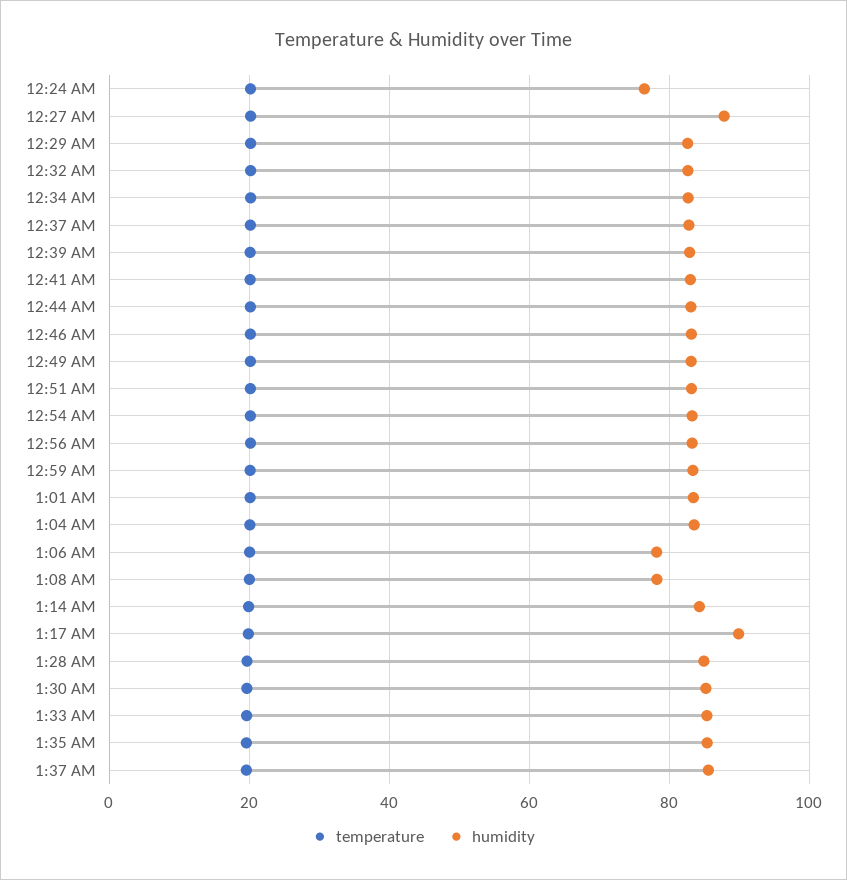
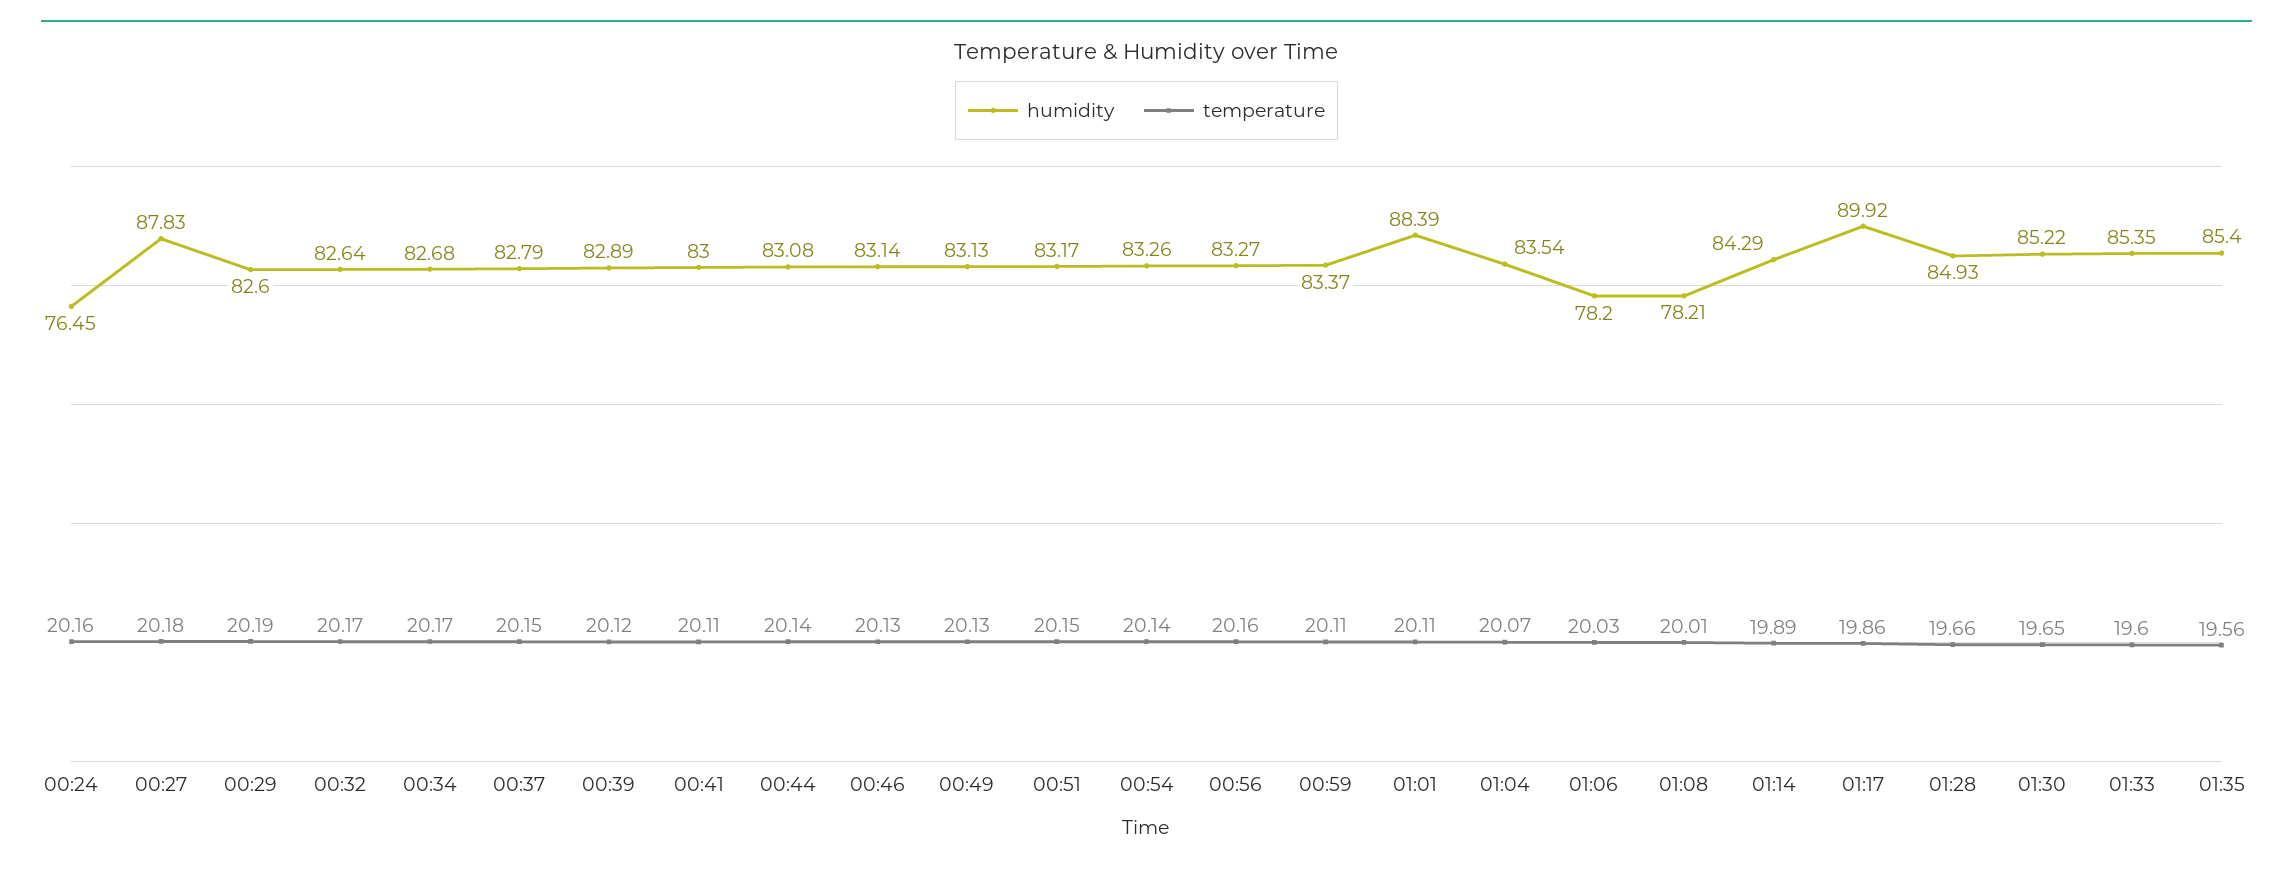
  {
    "temperature": {
      "12:24 AM": 20.16,
      "12:27 AM": 20.18,
      "12:29 AM": 20.19,
      "12:32 AM": 20.17,
      "12:34 AM": 20.17,
      "12:37 AM": 20.15,
      "12:39 AM": 20.12,
      "12:41 AM": 20.11,
      "12:44 AM": 20.14,
      "12:46 AM": 20.13,
      "12:49 AM": 20.13,
      "12:51 AM": 20.15,
      "12:54 AM": 20.14,
      "12:56 AM": 20.16,
      "12:59 AM": 20.11,
      "1:01 AM": 20.11,
      "1:04 AM": 20.07,
      "1:06 AM": 20.03,
      "1:08 AM": 20.01,
      "1:14 AM": 19.89,
      "1:17 AM": 19.86,
      "1:28 AM": 19.66,
      "1:30 AM": 19.65,
      "1:33 AM": 19.6,
-     "1:35 AM": 19.56,
+     "1:35 AM": 19.56
-     "1:37 AM": 20
    },
    "humidity": {
      "12:24 AM": 76.45,
      "12:27 AM": 87.83,
      "12:29 AM": 82.6,
      "12:32 AM": 82.64,
      "12:34 AM": 82.68,
      "12:37 AM": 82.79,
      "12:39 AM": 82.89,
      "12:41 AM": 83,
      "12:44 AM": 83.08,
      "12:46 AM": 83.14,
      "12:49 AM": 83.13,
      "12:51 AM": 83.17,
      "12:54 AM": 83.26,
      "12:56 AM": 83.27,
      "12:59 AM": 83.37,
-     "1:01 AM": 84,
+     "1:01 AM": 88.39,
      "1:04 AM": 83.54,
      "1:06 AM": 78.2,
      "1:08 AM": 78.21,
      "1:14 AM": 84.29,
      "1:17 AM": 89.92,
      "1:28 AM": 84.93,
      "1:30 AM": 85.22,
      "1:33 AM": 85.35,
-     "1:35 AM": 85.4,
+     "1:35 AM": 85.4
-     "1:37 AM": 86
    }
  }

